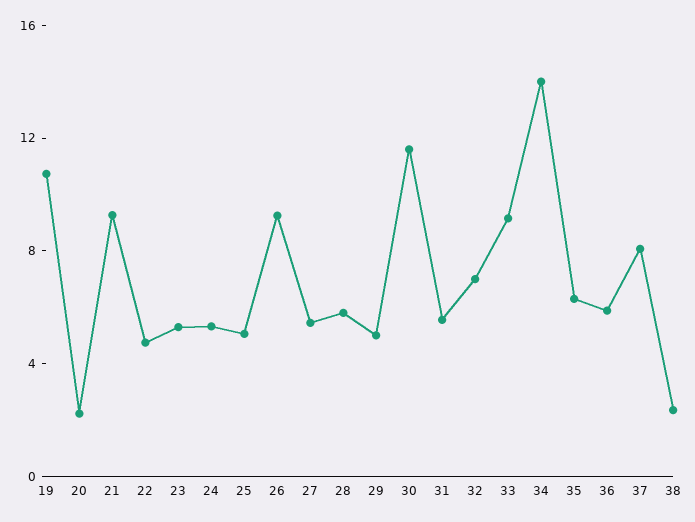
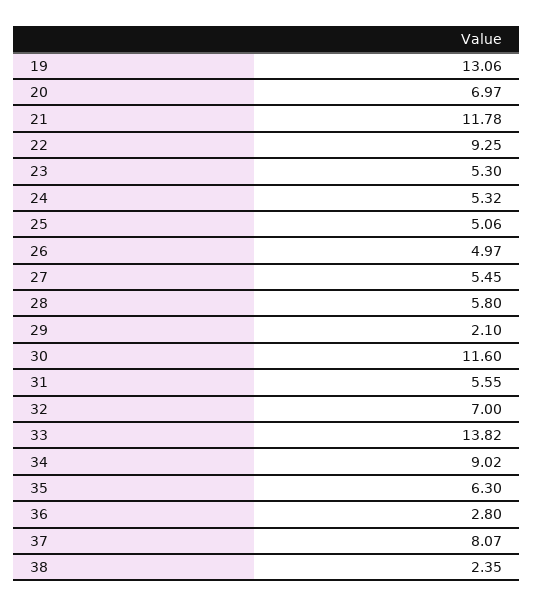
  {
-   "19": 11,
+   "19": 13.06,
-   "20": 2,
+   "20": 6.97,
-   "21": 9,
+   "21": 11.78,
-   "22": 5,
+   "22": 9.25,
    "23": 5.3,
    "24": 5.32,
    "25": 5.06,
-   "26": 9,
+   "26": 4.97,
    "27": 5.45,
    "28": 5.8,
-   "29": 5,
+   "29": 2.1,
    "30": 11.6,
    "31": 5.55,
    "32": 7,
-   "33": 9,
+   "33": 13.82,
-   "34": 14,
+   "34": 9.02,
    "35": 6.3,
-   "36": 6,
+   "36": 2.8,
    "37": 8.07,
    "38": 2.35
  }

